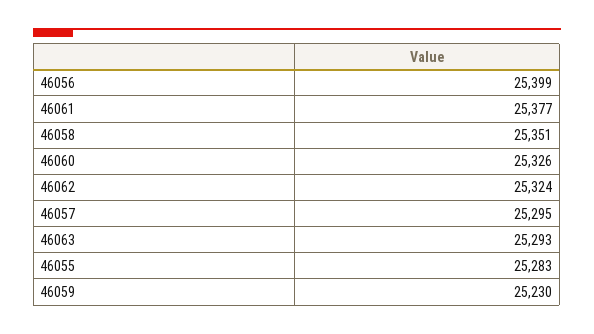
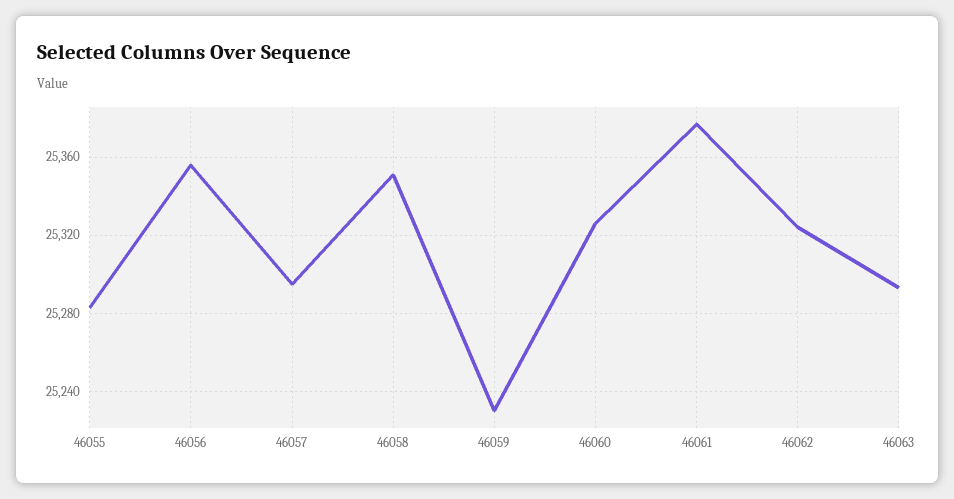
  {
-   "46056": 25399,
+   "46056": 25355,
    "46061": 25377,
    "46058": 25351,
    "46060": 25326,
    "46062": 25324,
    "46057": 25295,
    "46063": 25293,
    "46055": 25283,
    "46059": 25230
  }

